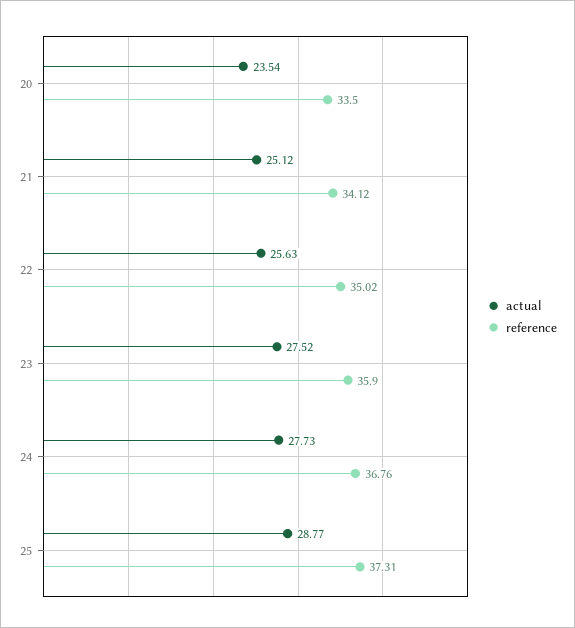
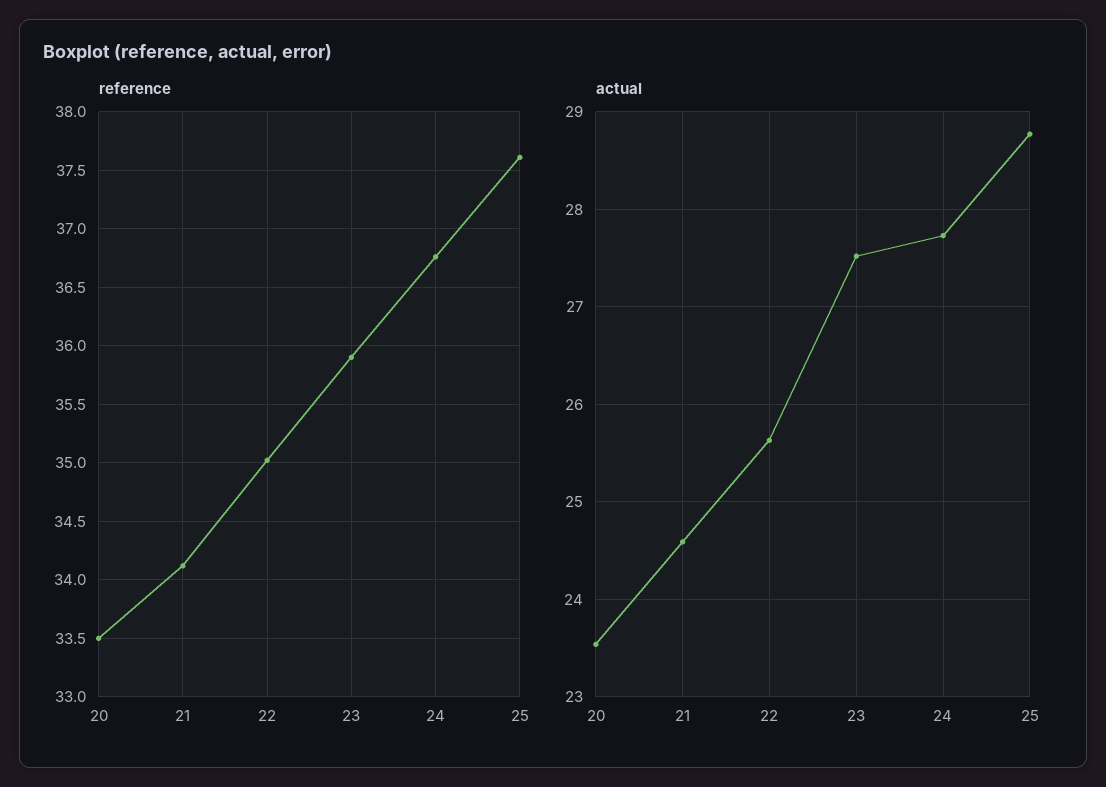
  {
    "actual": {
      "20": 23.54,
-     "21": 25.12,
+     "21": 24.6,
      "22": 25.63,
      "23": 27.52,
      "24": 27.73,
      "25": 28.77
    },
    "reference": {
      "20": 33.5,
      "21": 34.12,
      "22": 35.02,
      "23": 35.9,
      "24": 36.76,
-     "25": 37.31
+     "25": 37.6
    }
  }

